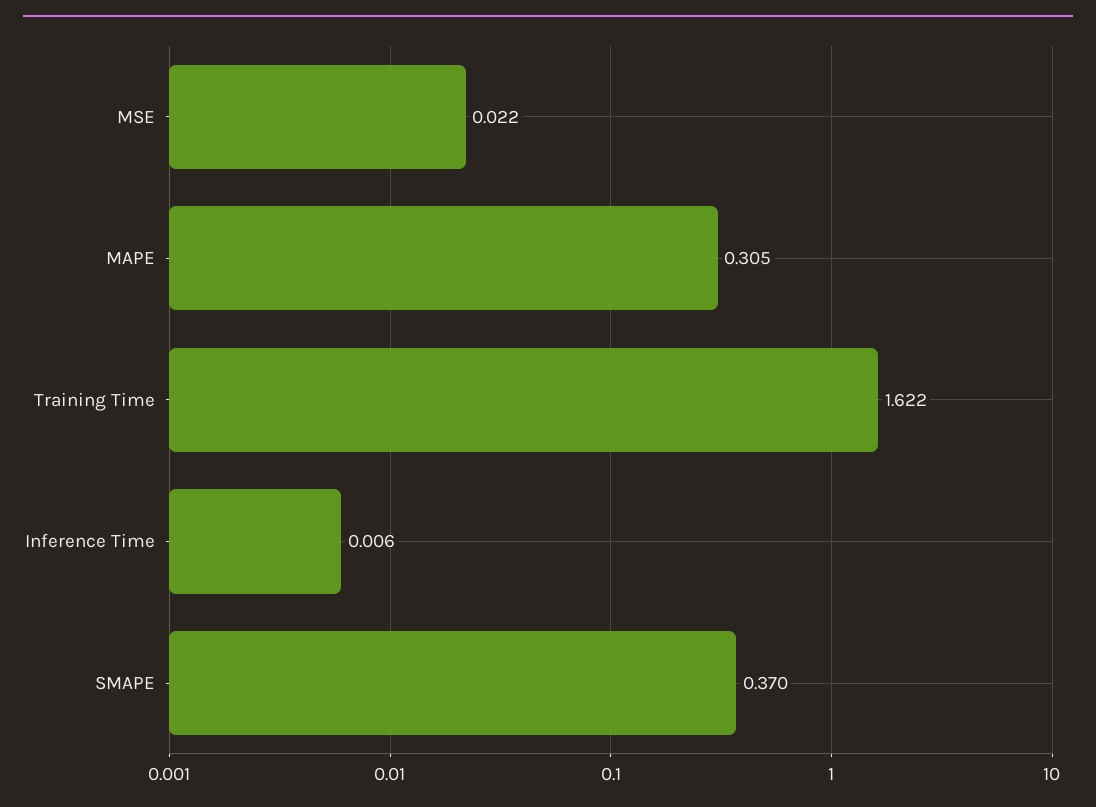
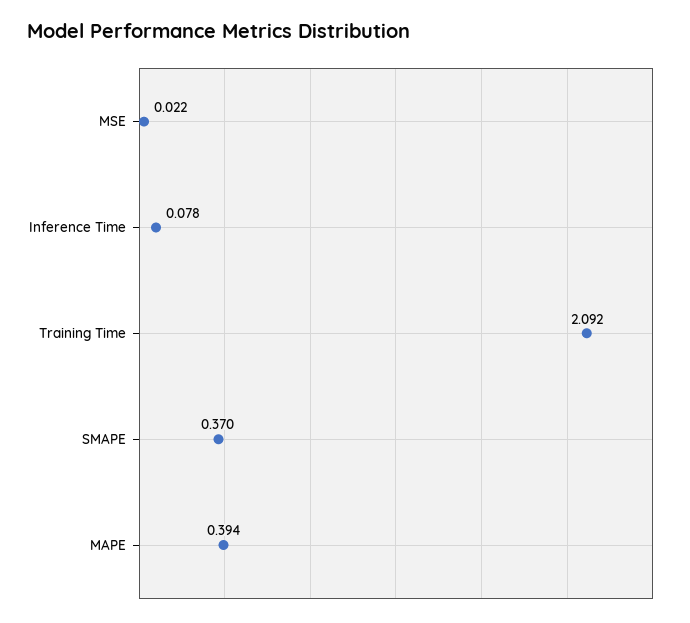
  {
    "MSE": 0.022,
-   "MAPE": 0.305,
+   "MAPE": 0.394,
-   "Training Time": 1.622,
+   "Training Time": 2.092,
-   "Inference Time": 0.006,
+   "Inference Time": 0.078,
    "SMAPE": 0.37
  }

